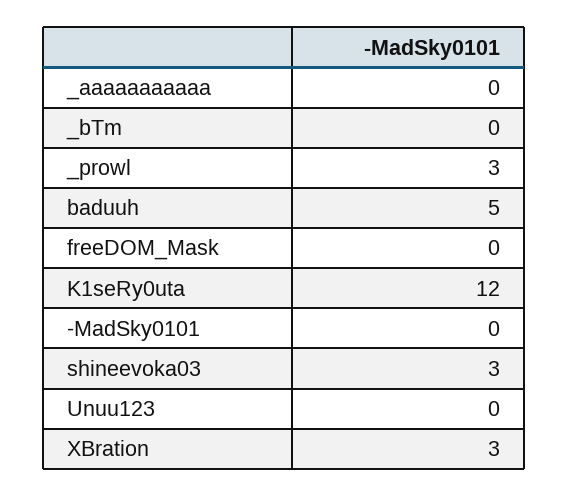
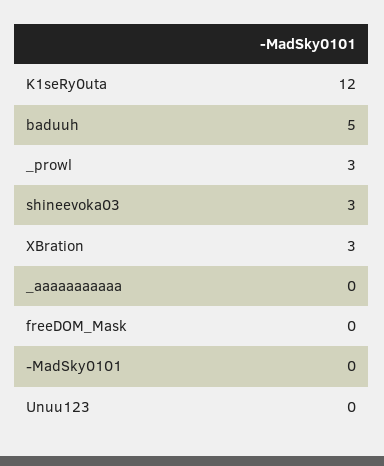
  {
    "_aaaaaaaaaaa": 0,
-   "_bTm": 0,
    "_prowl": 3,
    "baduuh": 5,
    "freeDOM_Mask": 0,
    "K1seRy0uta": 12,
    "-MadSky0101": 0,
    "shineevoka03": 3,
    "Unuu123": 0,
    "XBration": 3
  }

